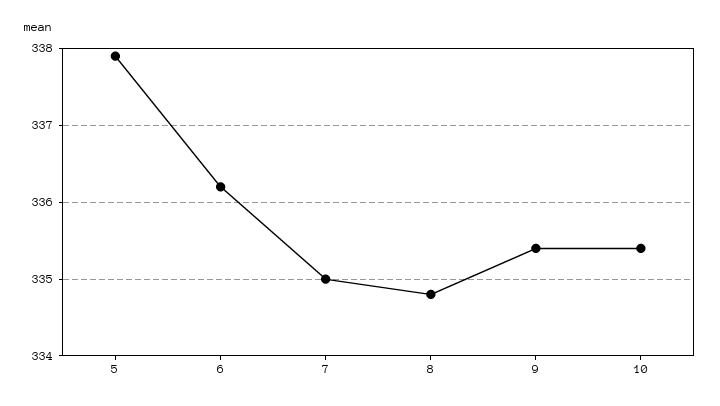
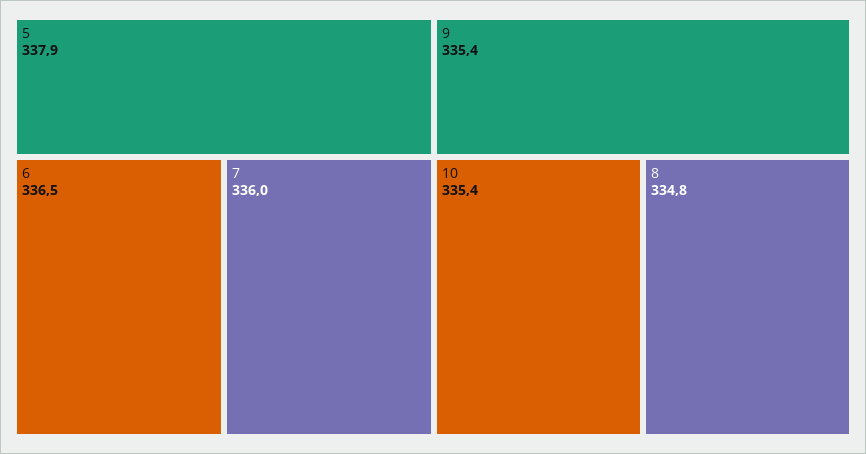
  {
    "5": 337.9,
-   "6": 336.2,
+   "6": 336.5,
-   "7": 335,
+   "7": 336,
    "8": 334.8,
    "9": 335.4,
    "10": 335.4
  }

